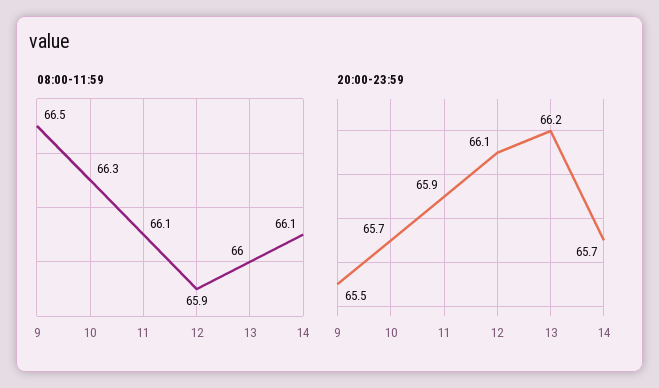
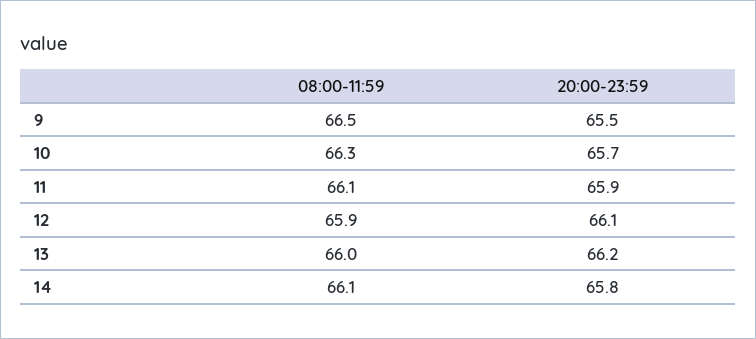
  {
    "08:00-11:59": {
      "9": 66.5,
      "10": 66.3,
      "11": 66.1,
      "12": 65.9,
      "13": 66,
      "14": 66.1
    },
    "20:00-23:59": {
      "9": 65.5,
      "10": 65.7,
      "11": 65.9,
      "12": 66.1,
      "13": 66.2,
-     "14": 65.7
+     "14": 65.8
    }
  }

